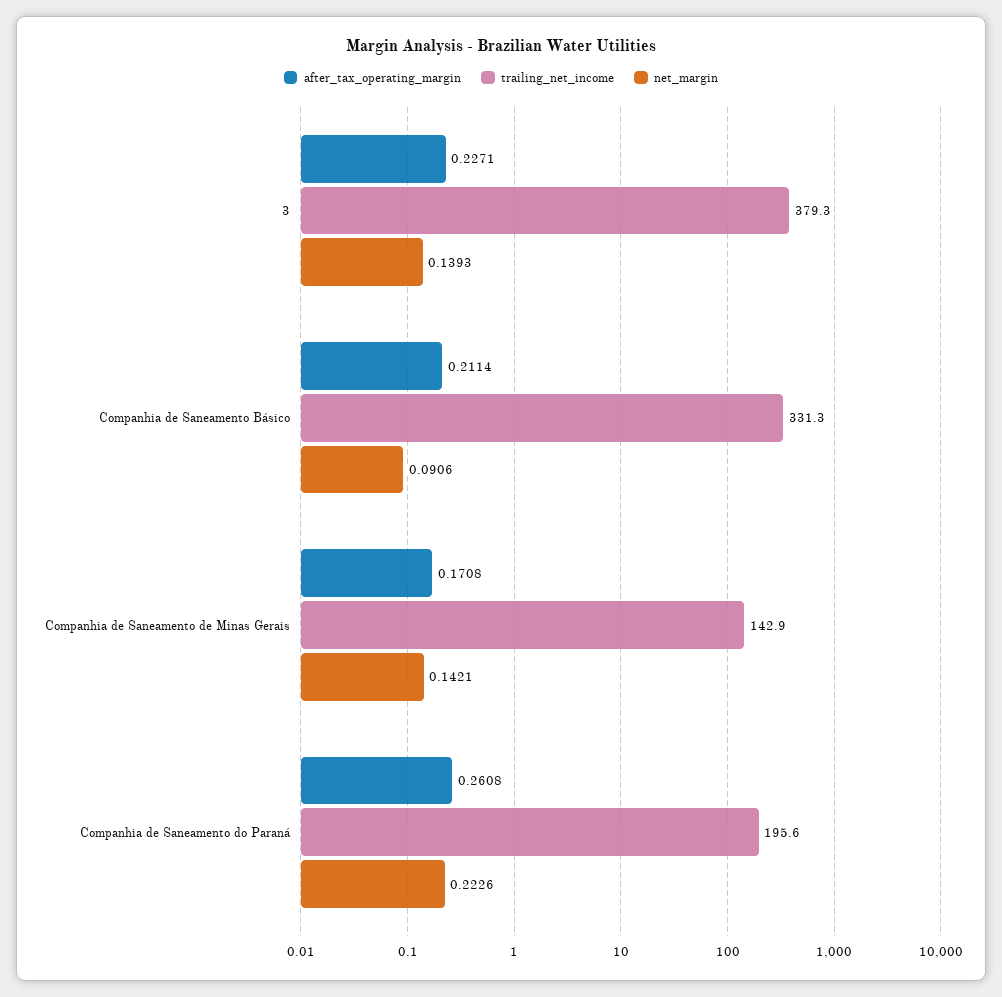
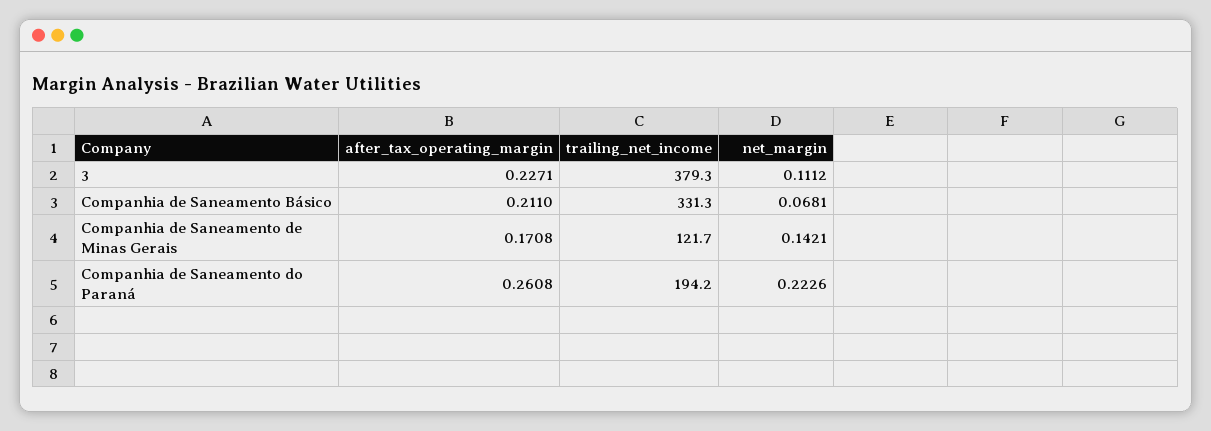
  {
    "after_tax_operating_margin": {
      "3": 0.2271,
-     "Companhia de Saneamento Básico": 0.2114,
+     "Companhia de Saneamento Básico": 0.211,
      "Companhia de Saneamento de Minas Gerais": 0.1708,
      "Companhia de Saneamento do Paraná": 0.2608
    },
    "trailing_net_income": {
      "3": 379.3,
      "Companhia de Saneamento Básico": 331.3,
-     "Companhia de Saneamento de Minas Gerais": 142.9,
+     "Companhia de Saneamento de Minas Gerais": 121.7,
-     "Companhia de Saneamento do Paraná": 195.6
+     "Companhia de Saneamento do Paraná": 194.2
    },
    "net_margin": {
-     "3": 0.1393,
+     "3": 0.1112,
-     "Companhia de Saneamento Básico": 0.0906,
+     "Companhia de Saneamento Básico": 0.0681,
      "Companhia de Saneamento de Minas Gerais": 0.1421,
      "Companhia de Saneamento do Paraná": 0.2226
    }
  }

